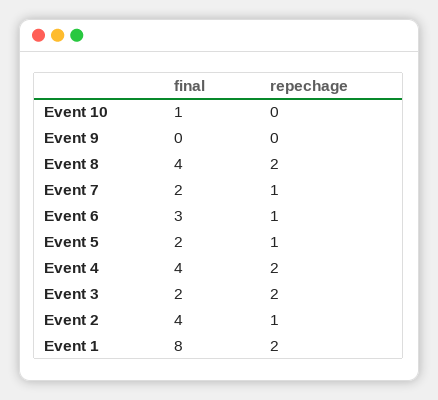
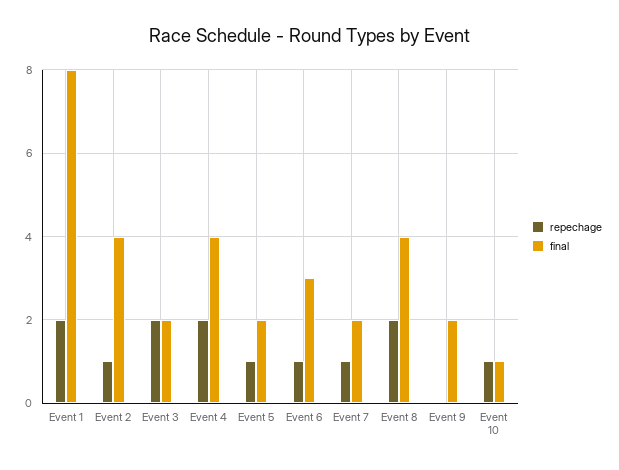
  {
    "final": {
      "Event 10": 1,
-     "Event 9": 0,
+     "Event 9": 2,
      "Event 8": 4,
      "Event 7": 2,
      "Event 6": 3,
      "Event 5": 2,
      "Event 4": 4,
      "Event 3": 2,
      "Event 2": 4,
      "Event 1": 8
    },
    "repechage": {
-     "Event 10": 0,
+     "Event 10": 1,
      "Event 9": 0,
      "Event 8": 2,
      "Event 7": 1,
      "Event 6": 1,
      "Event 5": 1,
      "Event 4": 2,
      "Event 3": 2,
      "Event 2": 1,
      "Event 1": 2
    }
  }

